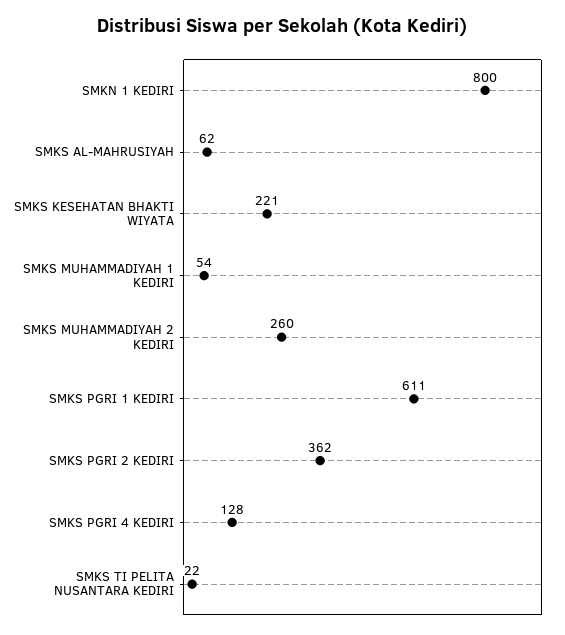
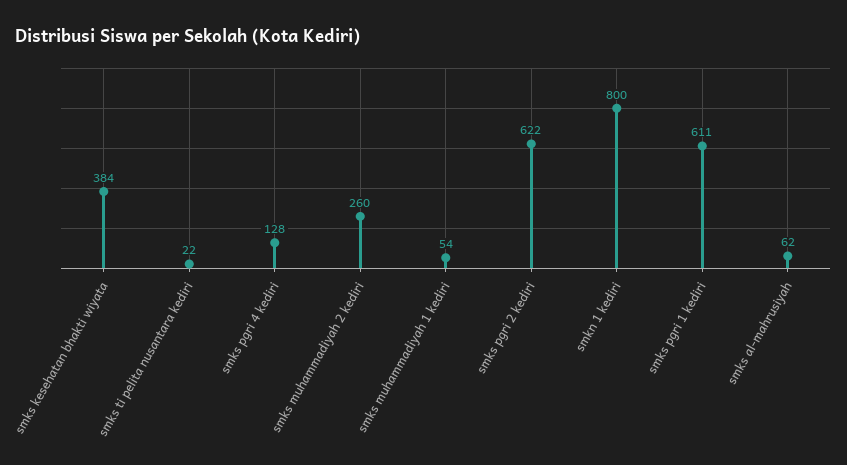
  {
    "SMKN 1 KEDIRI": 800,
    "SMKS AL-MAHRUSIYAH": 62,
-   "SMKS KESEHATAN BHAKTI WIYATA": 221,
+   "SMKS KESEHATAN BHAKTI WIYATA": 384,
    "SMKS MUHAMMADIYAH 1 KEDIRI": 54,
    "SMKS MUHAMMADIYAH 2 KEDIRI": 260,
    "SMKS PGRI 1 KEDIRI": 611,
-   "SMKS PGRI 2 KEDIRI": 362,
+   "SMKS PGRI 2 KEDIRI": 622,
    "SMKS PGRI 4 KEDIRI": 128,
    "SMKS TI PELITA NUSANTARA KEDIRI": 22
  }

